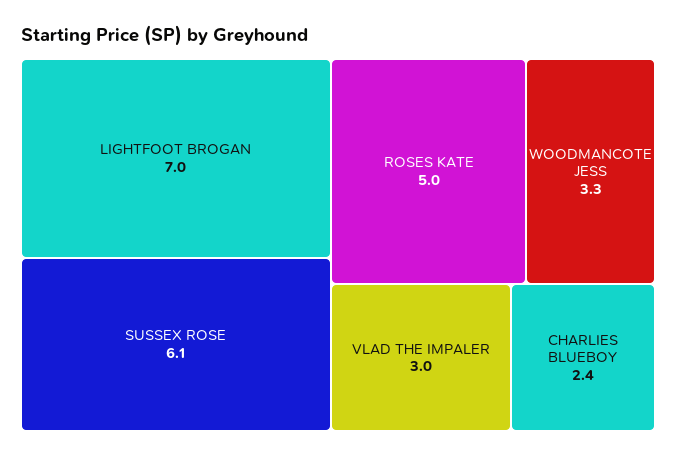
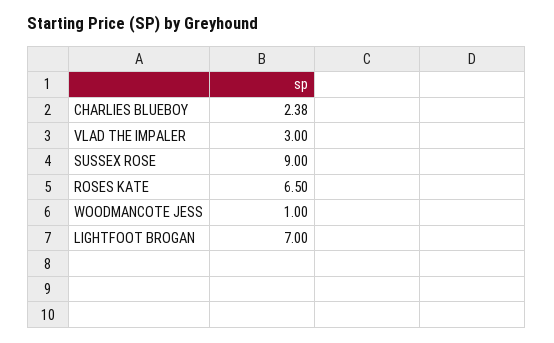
  {
    "LIGHTFOOT BROGAN": 7,
-   "SUSSEX ROSE": 6.1,
+   "SUSSEX ROSE": 9,
-   "ROSES KATE": 5,
+   "ROSES KATE": 6.5,
-   "WOODMANCOTE JESS": 3.3,
+   "WOODMANCOTE JESS": 1,
    "VLAD THE IMPALER": 3,
    "CHARLIES BLUEBOY": 2.38
  }

